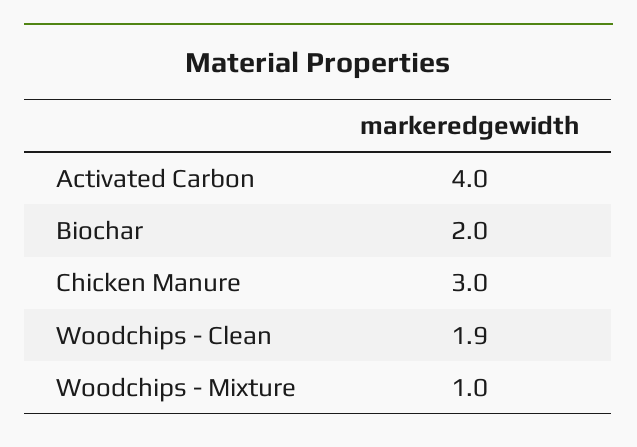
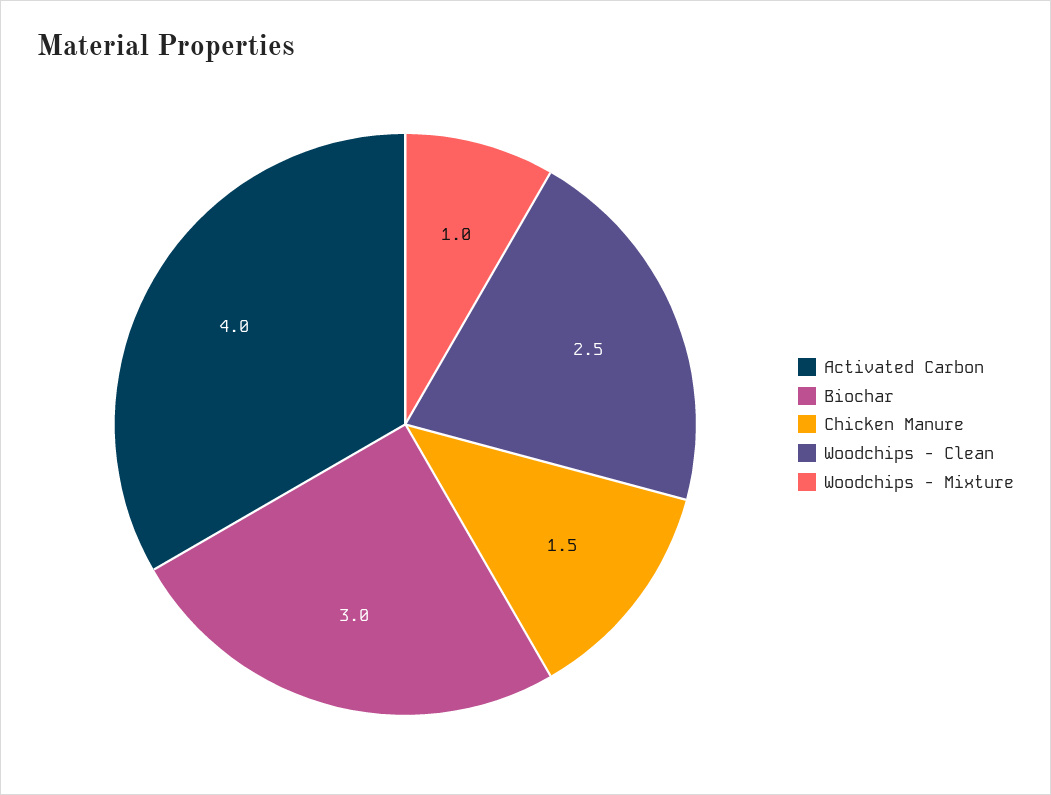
  {
    "Activated Carbon": 4,
-   "Biochar": 2,
+   "Biochar": 3,
-   "Chicken Manure": 3,
+   "Chicken Manure": 1.5,
-   "Woodchips - Clean": 1.9,
+   "Woodchips - Clean": 2.5,
    "Woodchips - Mixture": 1
  }

